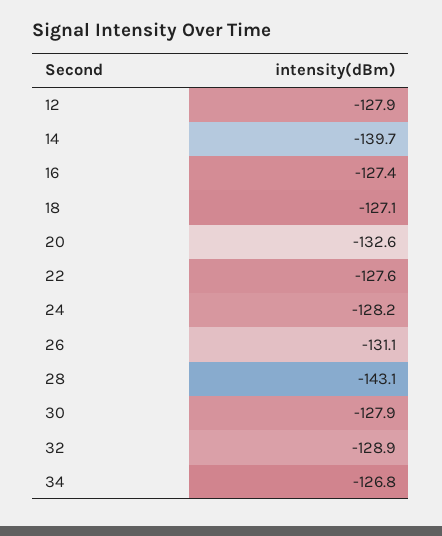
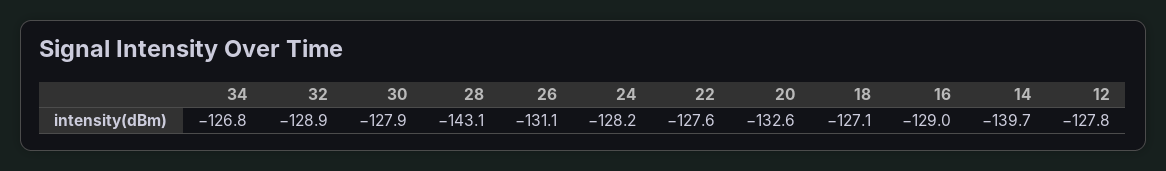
  {
-   "12": -127.9,
+   "12": -127.8,
    "14": -139.7,
-   "16": -127.4,
+   "16": -129,
    "18": -127.1,
    "20": -132.6,
    "22": -127.6,
    "24": -128.2,
    "26": -131.1,
    "28": -143.1,
    "30": -127.9,
    "32": -128.9,
    "34": -126.8
  }

